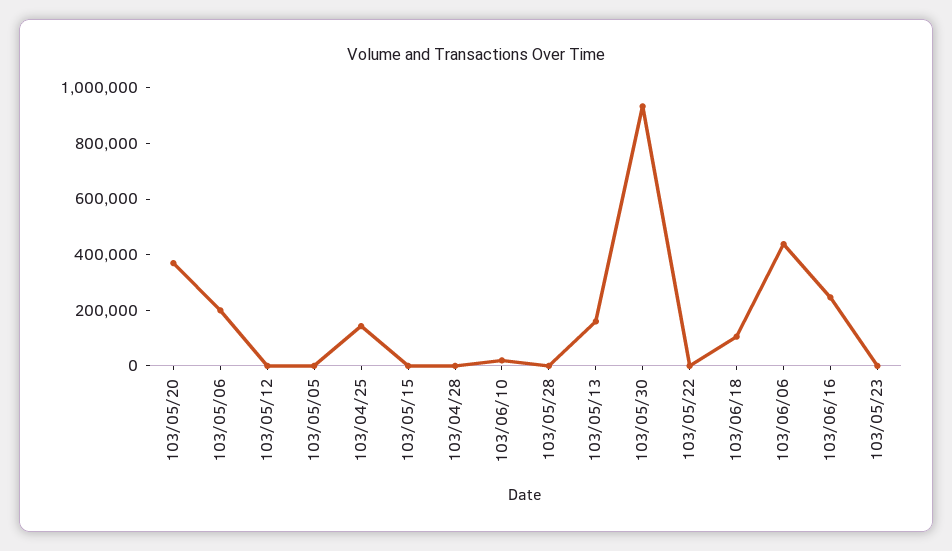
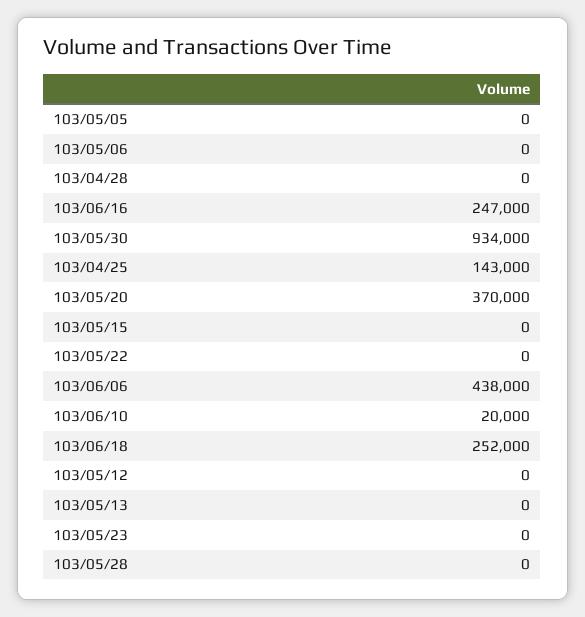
  {
    "103/05/20": 370000,
-   "103/05/06": 200000,
+   "103/05/06": 0,
    "103/05/12": 0,
    "103/05/05": 0,
    "103/04/25": 143000,
    "103/05/15": 0,
    "103/04/28": 0,
    "103/06/10": 20000,
    "103/05/28": 0,
-   "103/05/13": 150000,
+   "103/05/13": 0,
    "103/05/30": 934000,
    "103/05/22": 0,
-   "103/06/18": 100000,
+   "103/06/18": 252000,
    "103/06/06": 438000,
    "103/06/16": 247000,
    "103/05/23": 0
  }

